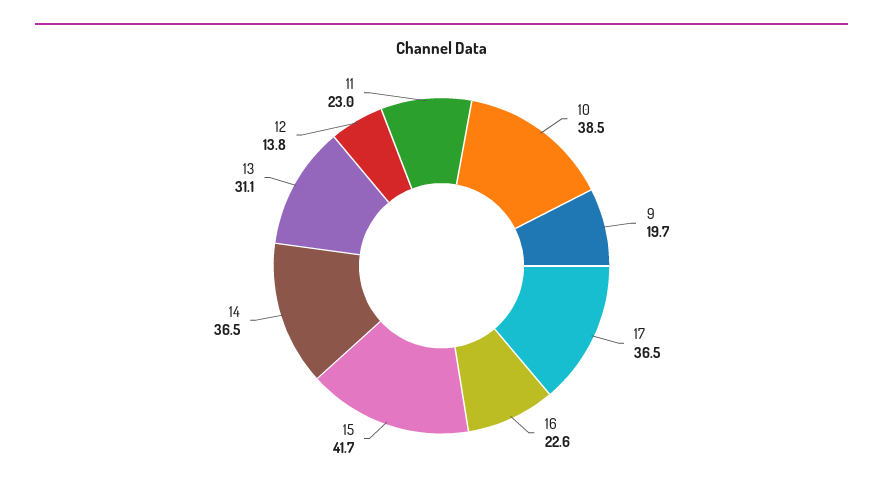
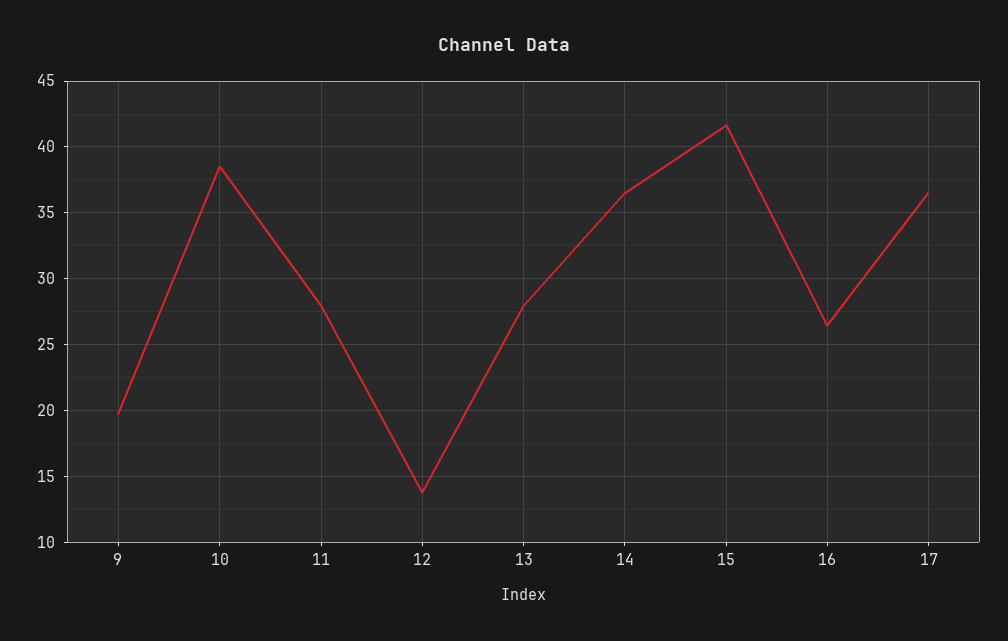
  {
    "10": 38.5,
    "9": 19.7,
    "17": 36.5,
-   "16": 22.6,
+   "16": 26.5,
    "15": 41.7,
    "14": 36.5,
-   "13": 31.1,
+   "13": 28,
    "12": 13.8,
-   "11": 23
+   "11": 28
  }

